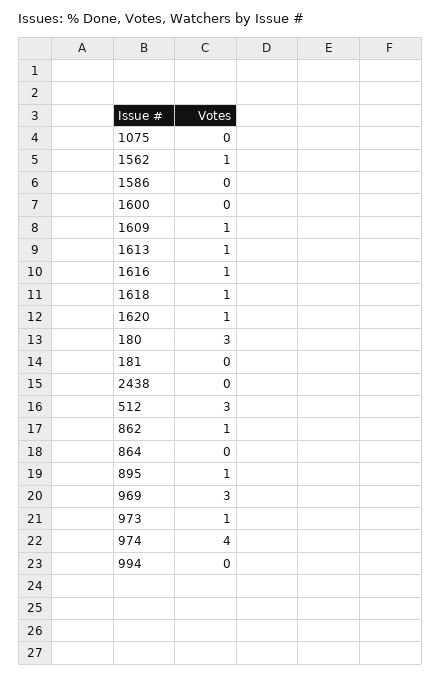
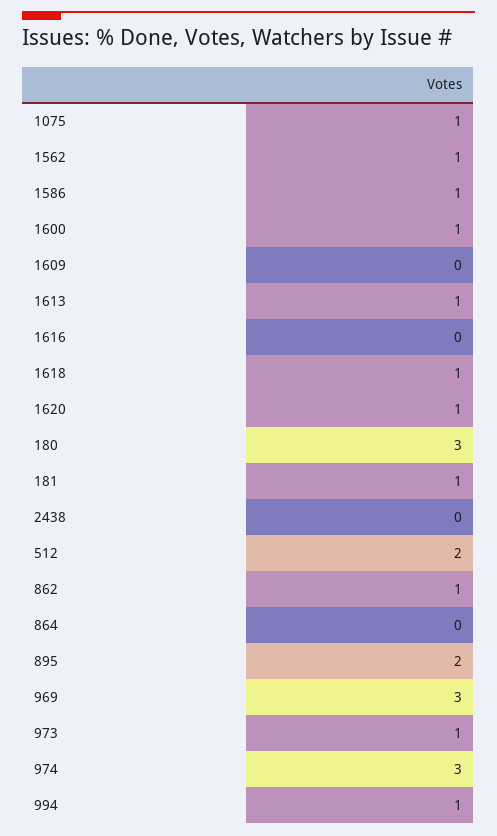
  {
-   "1075": 0,
+   "1075": 1,
    "1562": 1,
-   "1586": 0,
+   "1586": 1,
-   "1600": 0,
+   "1600": 1,
-   "1609": 1,
+   "1609": 0,
    "1613": 1,
-   "1616": 1,
+   "1616": 0,
    "1618": 1,
    "1620": 1,
    "180": 3,
-   "181": 0,
+   "181": 1,
    "2438": 0,
-   "512": 3,
+   "512": 2,
    "862": 1,
    "864": 0,
-   "895": 1,
+   "895": 2,
    "969": 3,
    "973": 1,
-   "974": 4,
+   "974": 3,
-   "994": 0
+   "994": 1
  }

